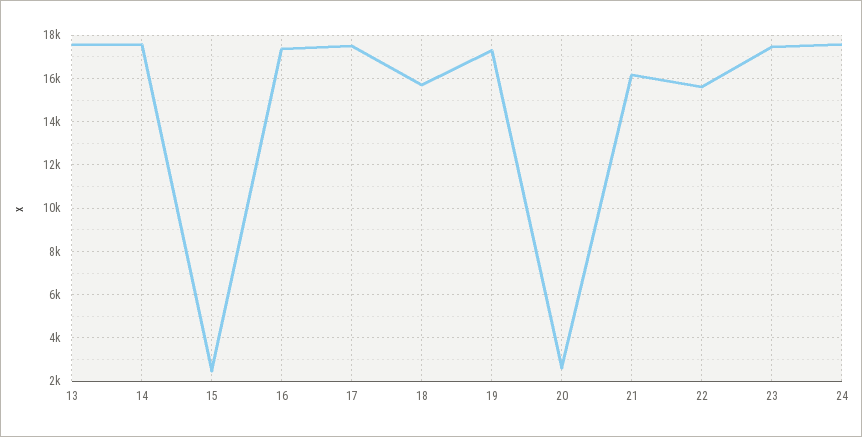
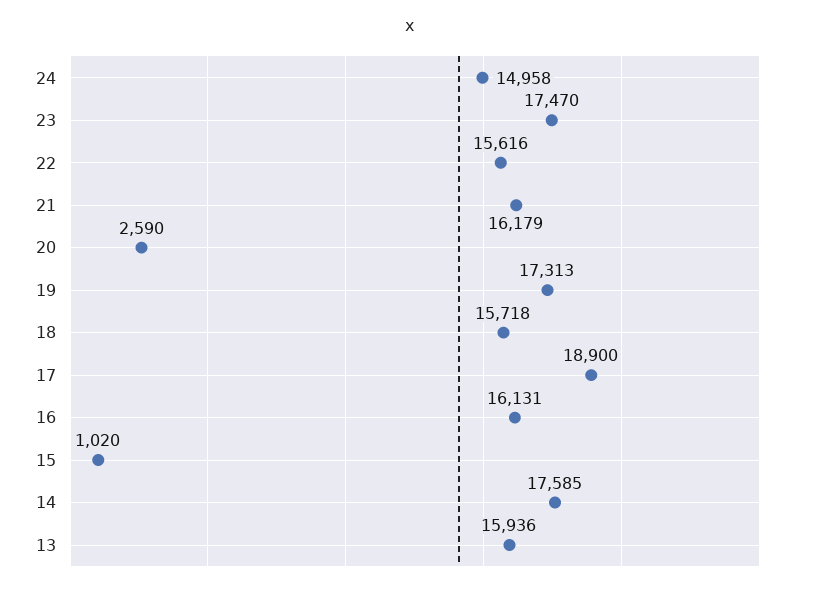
  {
-   "13": 17500,
+   "13": 15936,
    "14": 17585,
-   "15": 2500,
+   "15": 1020,
-   "16": 17500,
+   "16": 16131,
-   "17": 17500,
+   "17": 18900,
    "18": 15718,
    "19": 17313,
    "20": 2590,
    "21": 16179,
    "22": 15616,
    "23": 17470,
-   "24": 17500
+   "24": 14958
  }

